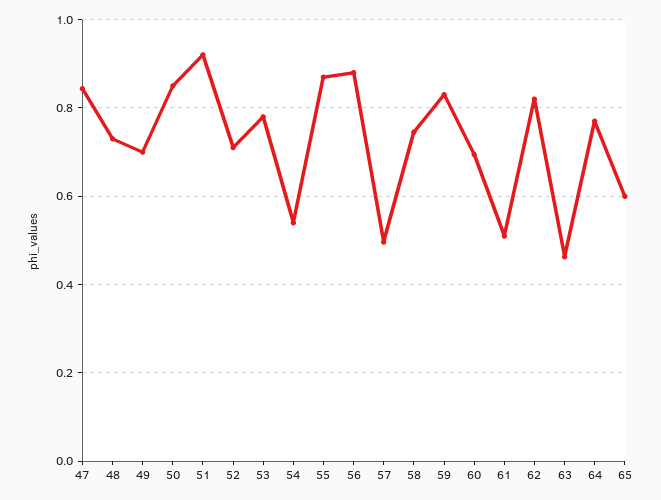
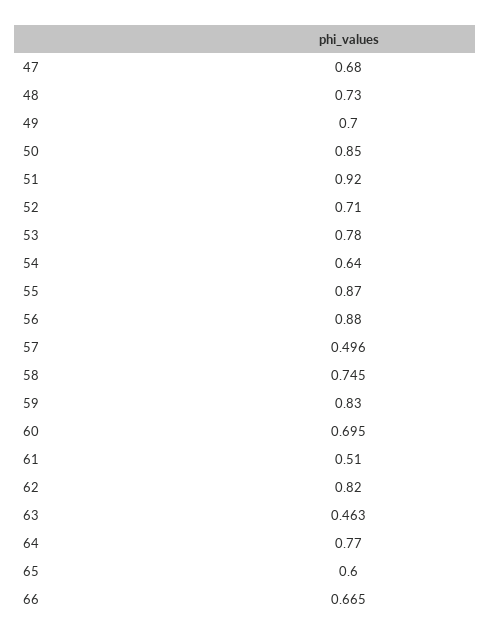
  {
-   "47": 0.84,
+   "47": 0.68,
    "48": 0.73,
    "49": 0.7,
    "50": 0.85,
    "51": 0.92,
    "52": 0.71,
    "53": 0.78,
-   "54": 0.54,
+   "54": 0.64,
    "55": 0.87,
    "56": 0.88,
    "57": 0.496,
    "58": 0.745,
    "59": 0.83,
    "60": 0.695,
    "61": 0.51,
    "62": 0.82,
    "63": 0.463,
    "64": 0.77,
-   "65": 0.6
+   "65": 0.6,
+   "66": 0.665
  }

